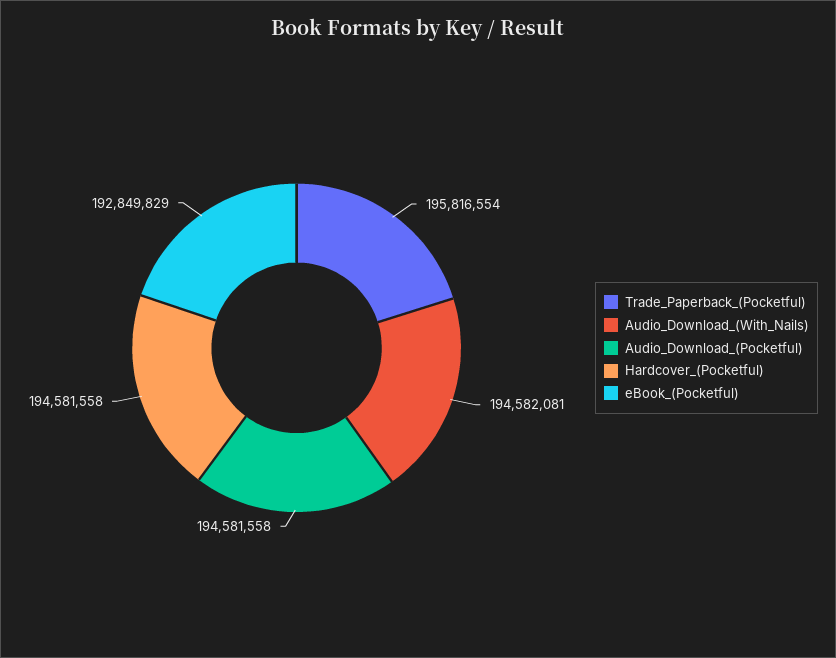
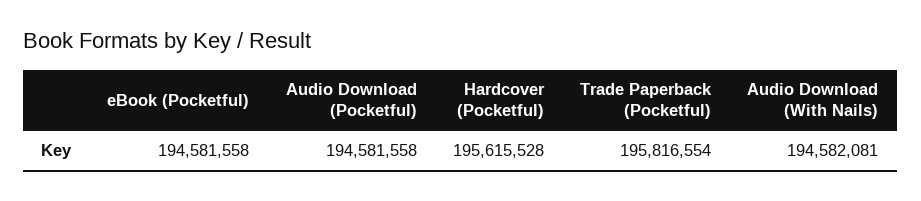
  {
    "Trade_Paperback_(Pocketful)": 195816554,
    "Audio_Download_(With_Nails)": 194582081,
    "Audio_Download_(Pocketful)": 194581558,
-   "Hardcover_(Pocketful)": 194581558,
+   "Hardcover_(Pocketful)": 195615528,
-   "eBook_(Pocketful)": 192849829
+   "eBook_(Pocketful)": 194581558
  }

